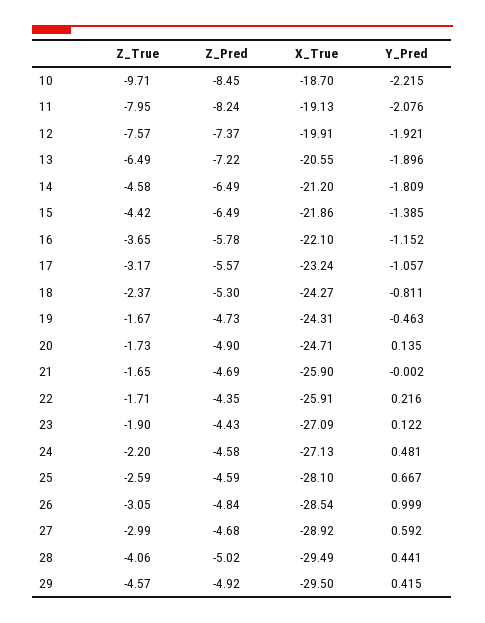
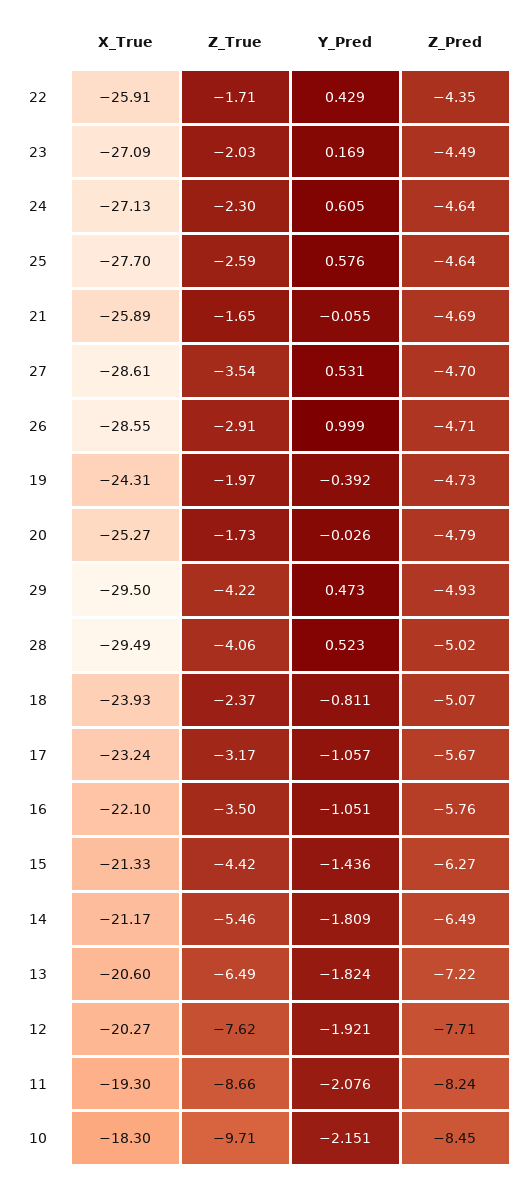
  {
    "Z_True": {
      "10": -9.71,
-     "11": -7.95,
+     "11": -8.66,
-     "12": -7.57,
+     "12": -7.62,
      "13": -6.49,
-     "14": -4.58,
+     "14": -5.46,
      "15": -4.42,
-     "16": -3.65,
+     "16": -3.5,
      "17": -3.17,
      "18": -2.37,
-     "19": -1.67,
+     "19": -1.97,
      "20": -1.73,
      "21": -1.65,
      "22": -1.71,
-     "23": -1.9,
+     "23": -2.03,
-     "24": -2.2,
+     "24": -2.3,
      "25": -2.59,
-     "26": -3.05,
+     "26": -2.91,
-     "27": -2.99,
+     "27": -3.54,
      "28": -4.06,
-     "29": -4.57
+     "29": -4.22
    },
    "Z_Pred": {
      "10": -8.45,
      "11": -8.24,
-     "12": -7.37,
+     "12": -7.71,
      "13": -7.22,
      "14": -6.49,
-     "15": -6.49,
+     "15": -6.27,
-     "16": -5.78,
+     "16": -5.76,
-     "17": -5.57,
+     "17": -5.67,
-     "18": -5.3,
+     "18": -5.07,
      "19": -4.73,
-     "20": -4.9,
+     "20": -4.79,
      "21": -4.69,
      "22": -4.35,
-     "23": -4.43,
+     "23": -4.49,
-     "24": -4.58,
+     "24": -4.64,
-     "25": -4.59,
+     "25": -4.64,
-     "26": -4.84,
+     "26": -4.71,
-     "27": -4.68,
+     "27": -4.7,
      "28": -5.02,
-     "29": -4.92
+     "29": -4.93
    },
    "X_True": {
-     "10": -18.7,
+     "10": -18.3,
-     "11": -19.13,
+     "11": -19.3,
-     "12": -19.91,
+     "12": -20.27,
-     "13": -20.55,
+     "13": -20.6,
-     "14": -21.2,
+     "14": -21.17,
-     "15": -21.86,
+     "15": -21.33,
      "16": -22.1,
      "17": -23.24,
-     "18": -24.27,
+     "18": -23.93,
      "19": -24.31,
-     "20": -24.71,
+     "20": -25.27,
-     "21": -25.9,
+     "21": -25.89,
      "22": -25.91,
      "23": -27.09,
      "24": -27.13,
-     "25": -28.1,
+     "25": -27.7,
-     "26": -28.54,
+     "26": -28.55,
-     "27": -28.92,
+     "27": -28.61,
      "28": -29.49,
      "29": -29.5
    },
    "Y_Pred": {
-     "10": -2.215,
+     "10": -2.151,
      "11": -2.076,
      "12": -1.921,
-     "13": -1.896,
+     "13": -1.824,
      "14": -1.809,
-     "15": -1.385,
+     "15": -1.436,
-     "16": -1.152,
+     "16": -1.051,
      "17": -1.057,
      "18": -0.811,
-     "19": -0.463,
+     "19": -0.392,
-     "20": 0.135,
+     "20": -0.026,
-     "21": -0.002,
+     "21": -0.055,
-     "22": 0.216,
+     "22": 0.429,
-     "23": 0.122,
+     "23": 0.169,
-     "24": 0.481,
+     "24": 0.605,
-     "25": 0.667,
+     "25": 0.576,
      "26": 0.999,
-     "27": 0.592,
+     "27": 0.531,
-     "28": 0.441,
+     "28": 0.523,
-     "29": 0.415
+     "29": 0.473
    }
  }

